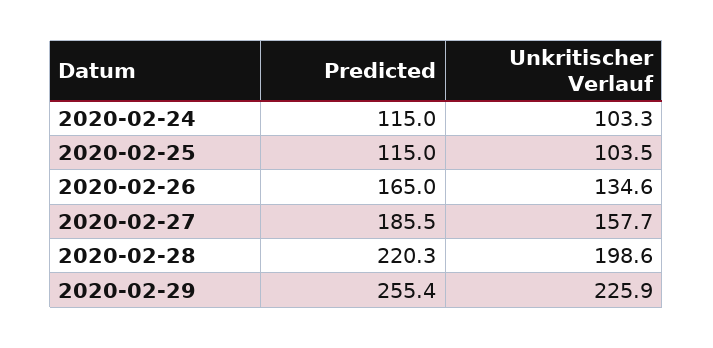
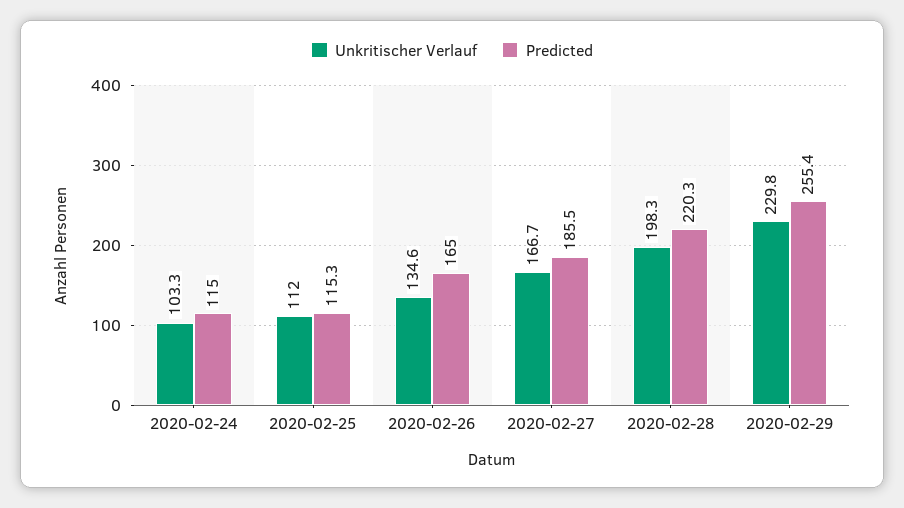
  {
    "Predicted": {
      "2020-02-24": 115,
-     "2020-02-25": 115,
+     "2020-02-25": 115.3,
      "2020-02-26": 165,
      "2020-02-27": 185.5,
      "2020-02-28": 220.3,
      "2020-02-29": 255.4
    },
    "Unkritischer Verlauf": {
      "2020-02-24": 103.3,
-     "2020-02-25": 103.5,
+     "2020-02-25": 112,
      "2020-02-26": 134.6,
-     "2020-02-27": 157.7,
+     "2020-02-27": 166.7,
-     "2020-02-28": 198.6,
+     "2020-02-28": 198.3,
-     "2020-02-29": 225.9
+     "2020-02-29": 229.8
    }
  }

